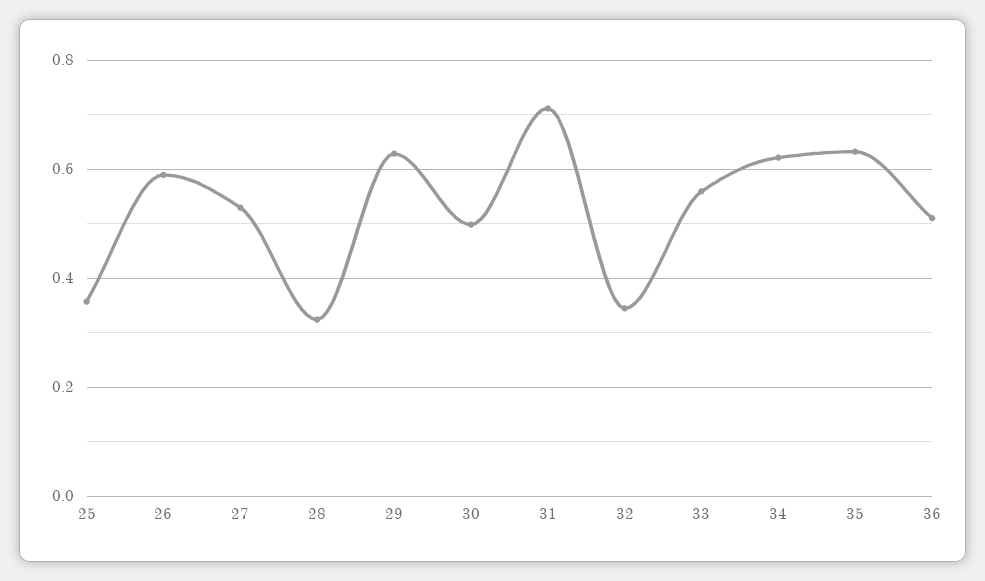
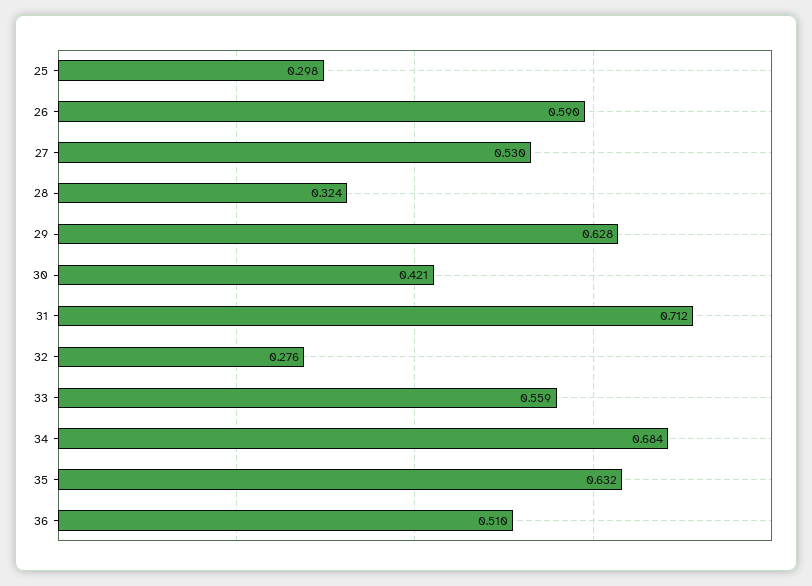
  {
-   "25": 0.36,
+   "25": 0.298,
    "26": 0.59,
    "27": 0.53,
    "28": 0.324,
    "29": 0.628,
-   "30": 0.5,
+   "30": 0.421,
    "31": 0.712,
-   "32": 0.34,
+   "32": 0.276,
    "33": 0.559,
-   "34": 0.62,
+   "34": 0.684,
    "35": 0.632,
    "36": 0.51
  }

